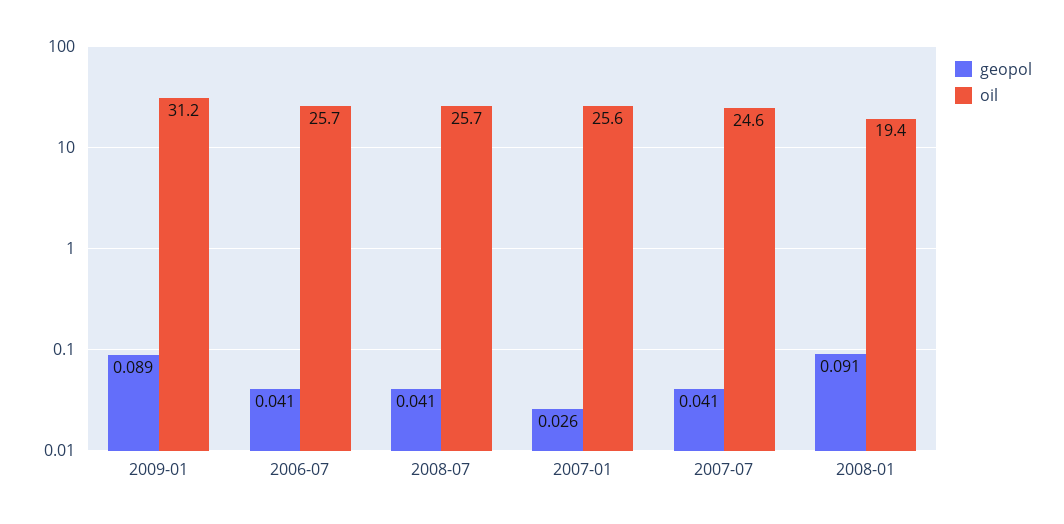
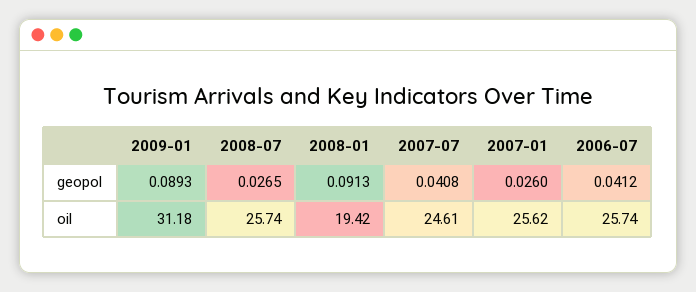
  {
    "geopol": {
      "2009-01": 0.0893,
      "2006-07": 0.0412,
-     "2008-07": 0.041,
+     "2008-07": 0.0265,
      "2007-01": 0.026,
      "2007-07": 0.0408,
      "2008-01": 0.0913
    },
    "oil": {
      "2009-01": 31.18,
      "2006-07": 25.74,
      "2008-07": 25.74,
      "2007-01": 25.62,
      "2007-07": 24.61,
      "2008-01": 19.42
    }
  }

